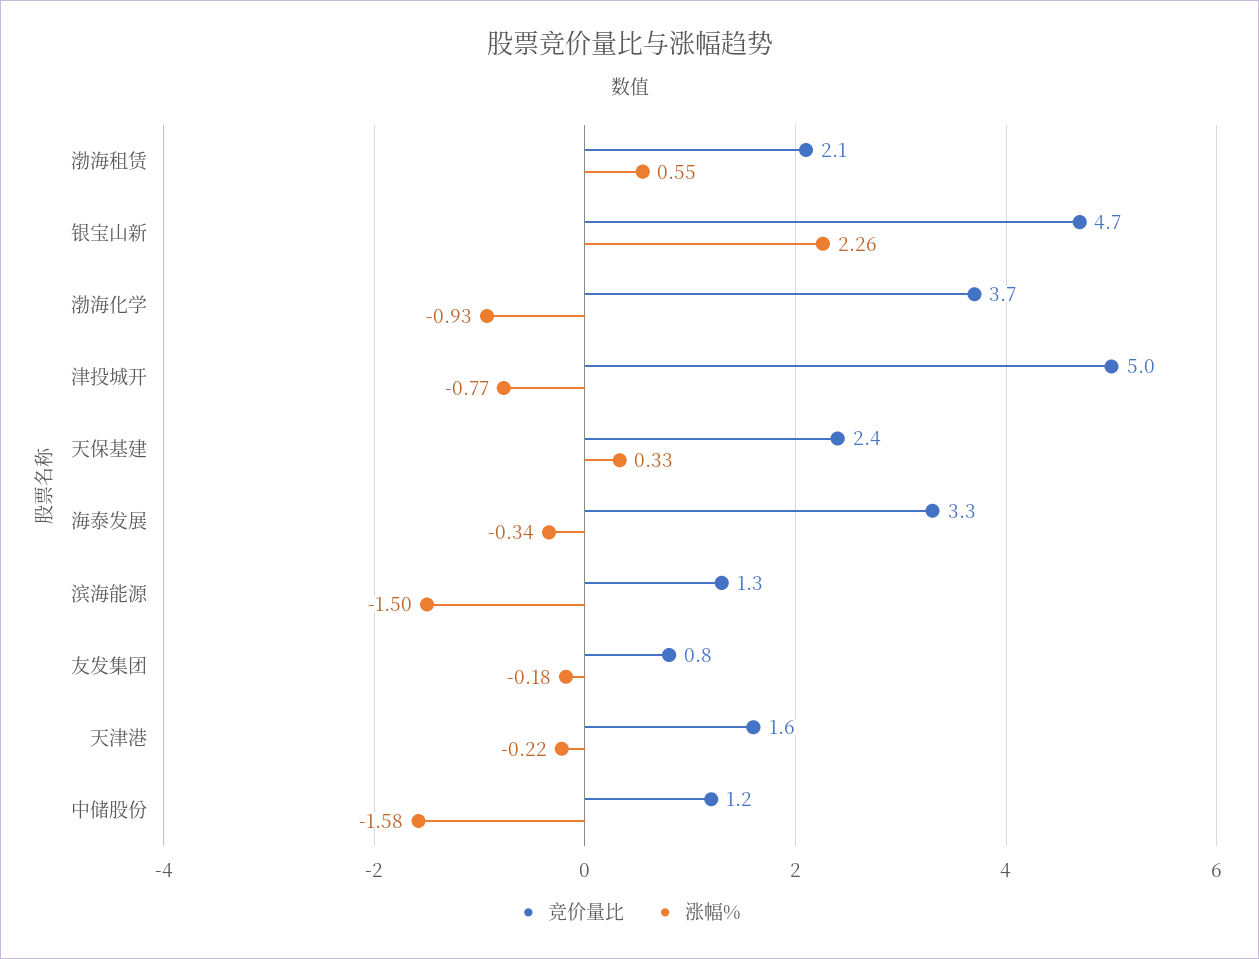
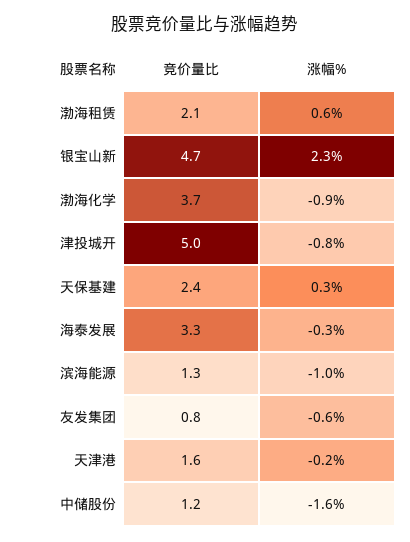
  {
    "竞价量比": {
      "渤海租赁": 2.1,
      "银宝山新": 4.7,
      "渤海化学": 3.7,
      "津投城开": 5,
      "天保基建": 2.4,
      "海泰发展": 3.3,
      "滨海能源": 1.3,
      "友发集团": 0.8,
      "天津港": 1.6,
      "中储股份": 1.2
    },
    "涨幅%": {
      "渤海租赁": 0.55,
      "银宝山新": 2.26,
      "渤海化学": -0.93,
      "津投城开": -0.77,
      "天保基建": 0.33,
      "海泰发展": -0.34,
-     "滨海能源": -1.5,
+     "滨海能源": -1,
-     "友发集团": -0.18,
+     "友发集团": -0.6,
      "天津港": -0.22,
      "中储股份": -1.58
    }
  }

